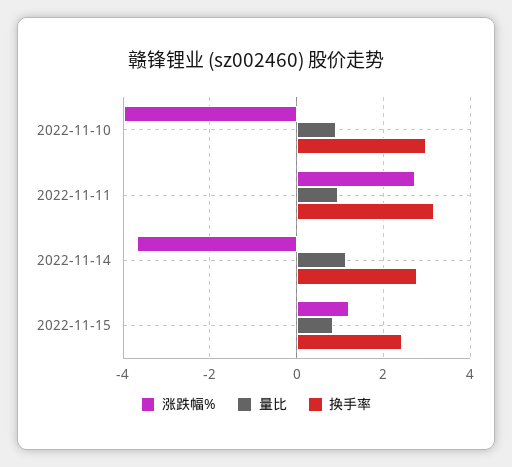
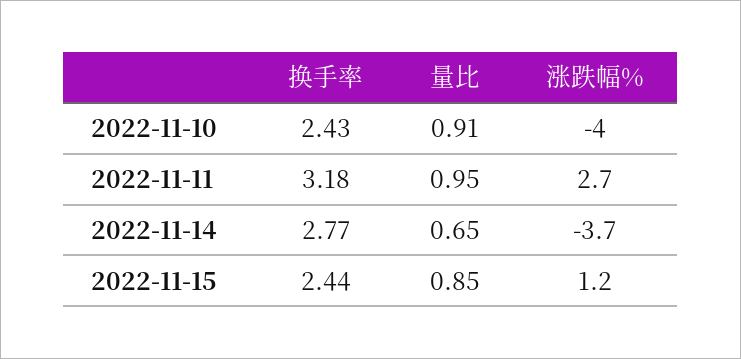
  {
    "涨跌幅%": {
      "2022-11-10": -4,
      "2022-11-11": 2.7,
      "2022-11-14": -3.7,
      "2022-11-15": 1.2
    },
    "量比": {
      "2022-11-10": 0.91,
      "2022-11-11": 0.95,
-     "2022-11-14": 1.2,
+     "2022-11-14": 0.65,
      "2022-11-15": 0.85
    },
    "换手率": {
-     "2022-11-10": 3,
+     "2022-11-10": 2.43,
      "2022-11-11": 3.18,
      "2022-11-14": 2.77,
      "2022-11-15": 2.44
    }
  }

